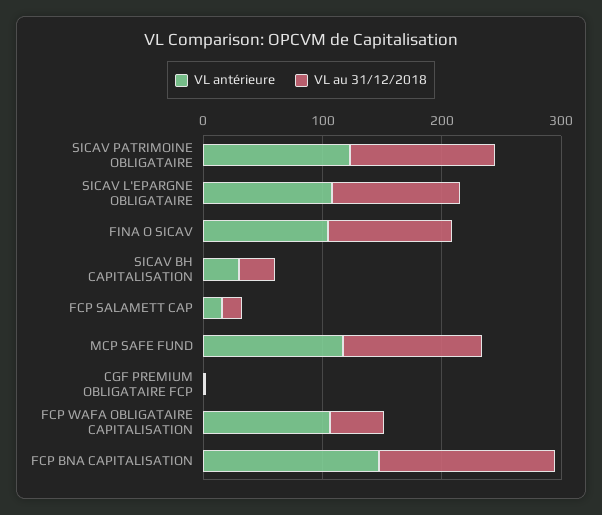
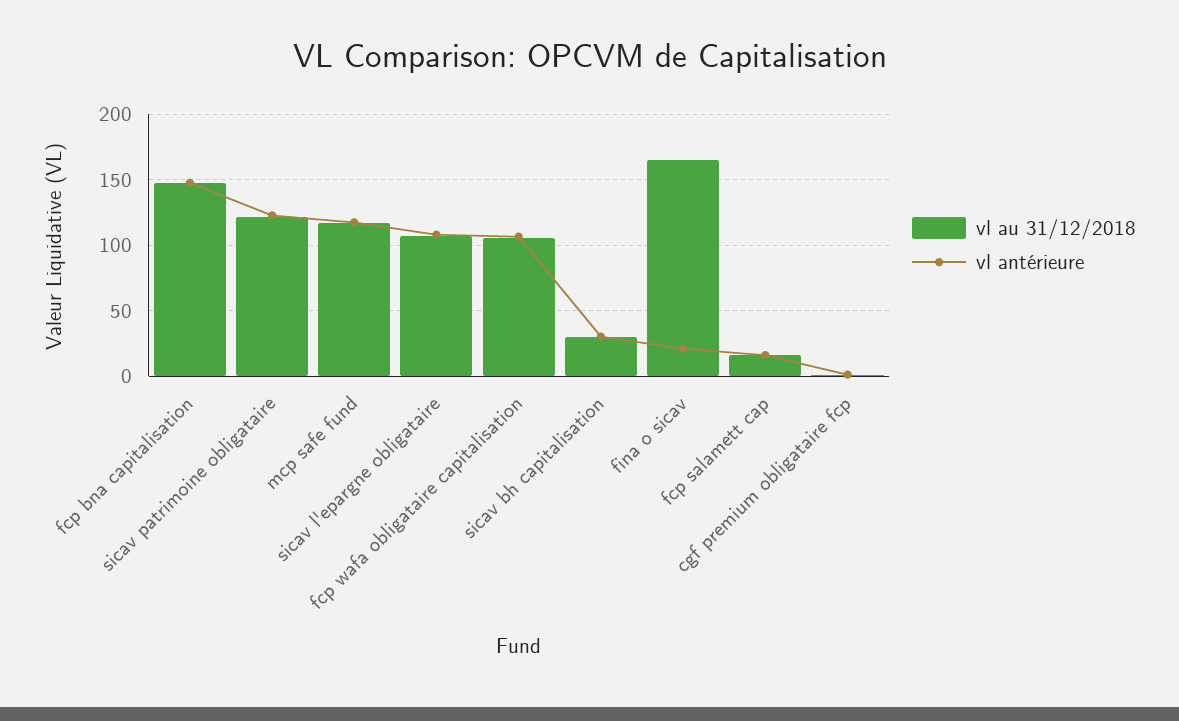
  {
    "VL antérieure": {
      "SICAV PATRIMOINE OBLIGATAIRE": 125,
      "SICAV L'EPARGNE OBLIGATAIRE": 110,
-     "FINA O SICAV": 100,
+     "FINA O SICAV": 20,
      "SICAV BH CAPITALISATION": 30,
      "FCP SALAMETT CAP": 15,
      "MCP SAFE FUND": 115,
      "CGF PREMIUM OBLIGATAIRE FCP": 0,
      "FCP WAFA OBLIGATAIRE CAPITALISATION": 105,
      "FCP BNA CAPITALISATION": 145
    },
    "VL au 31/12/2018": {
      "SICAV PATRIMOINE OBLIGATAIRE": 120,
      "SICAV L'EPARGNE OBLIGATAIRE": 105,
-     "FINA O SICAV": 100,
+     "FINA O SICAV": 165,
      "SICAV BH CAPITALISATION": 30,
      "FCP SALAMETT CAP": 15,
      "MCP SAFE FUND": 115,
      "CGF PREMIUM OBLIGATAIRE FCP": 0,
-     "FCP WAFA OBLIGATAIRE CAPITALISATION": 40,
+     "FCP WAFA OBLIGATAIRE CAPITALISATION": 105,
      "FCP BNA CAPITALISATION": 150
    }
  }

